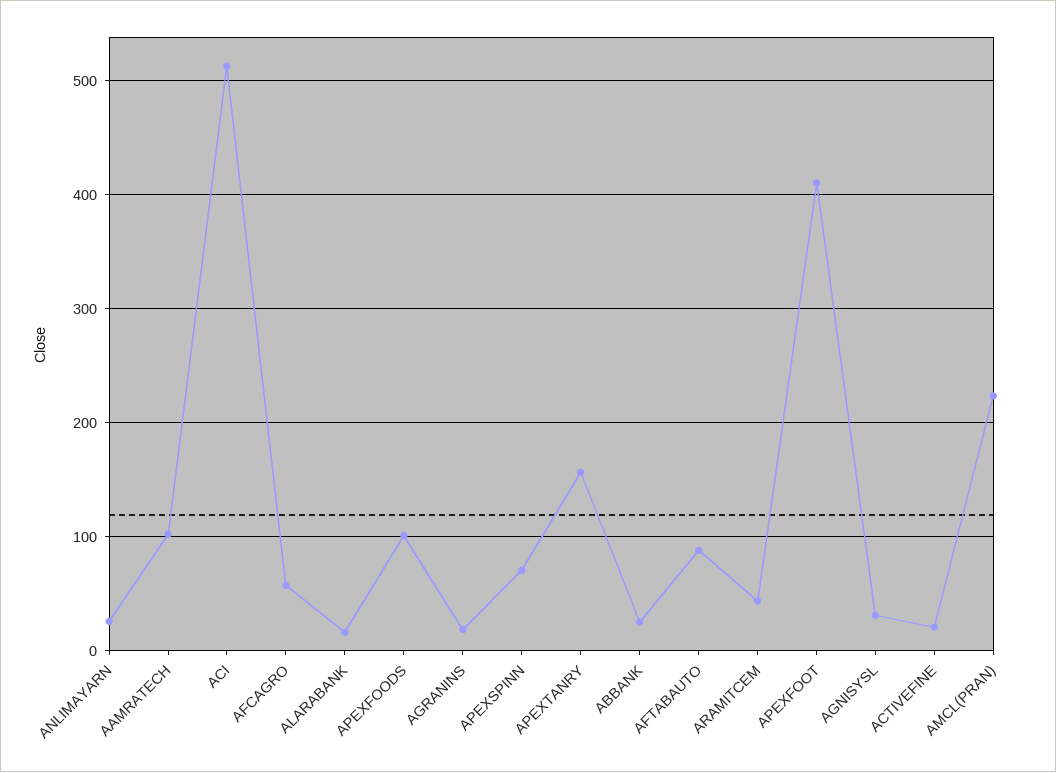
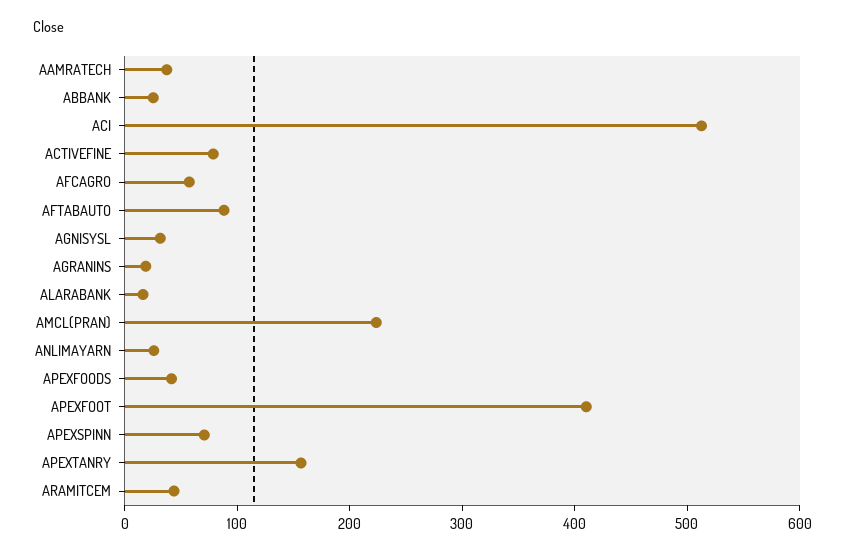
  {
    "ANLIMAYARN": 30,
-   "AAMRATECH": 100,
+   "AAMRATECH": 40,
    "ACI": 510,
    "AFCAGRO": 60,
    "ALARABANK": 20,
-   "APEXFOODS": 100,
+   "APEXFOODS": 40,
    "AGRANINS": 20,
    "APEXSPINN": 70,
    "APEXTANRY": 160,
    "ABBANK": 30,
    "AFTABAUTO": 90,
    "ARAMITCEM": 40,
    "APEXFOOT": 410,
    "AGNISYSL": 30,
-   "ACTIVEFINE": 20,
+   "ACTIVEFINE": 80,
    "AMCL(PRAN)": 220
  }

